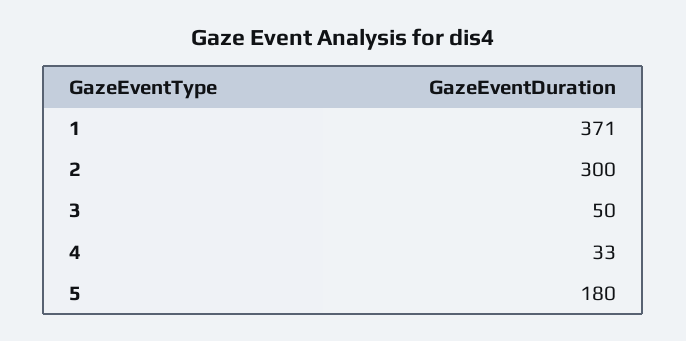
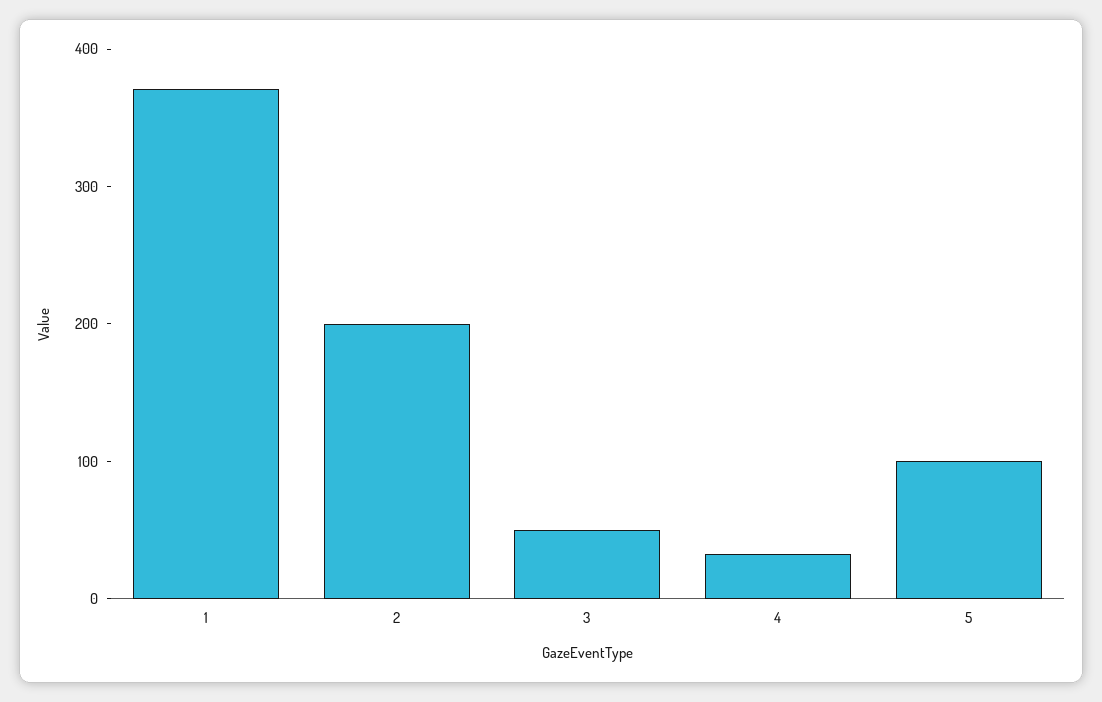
  {
    "1": 371,
-   "2": 300,
+   "2": 200,
    "3": 50,
    "4": 33,
-   "5": 180
+   "5": 100
  }

